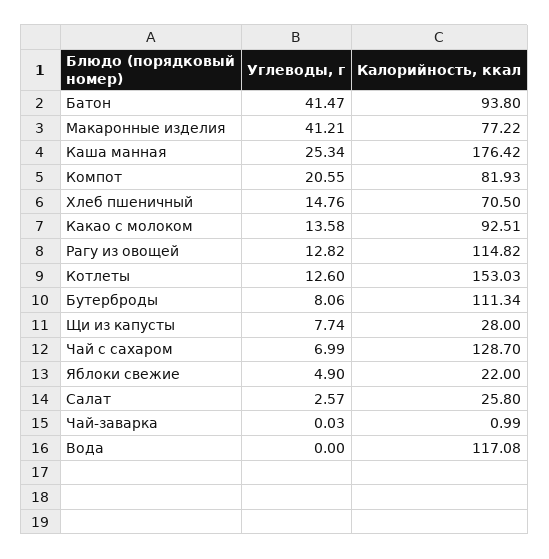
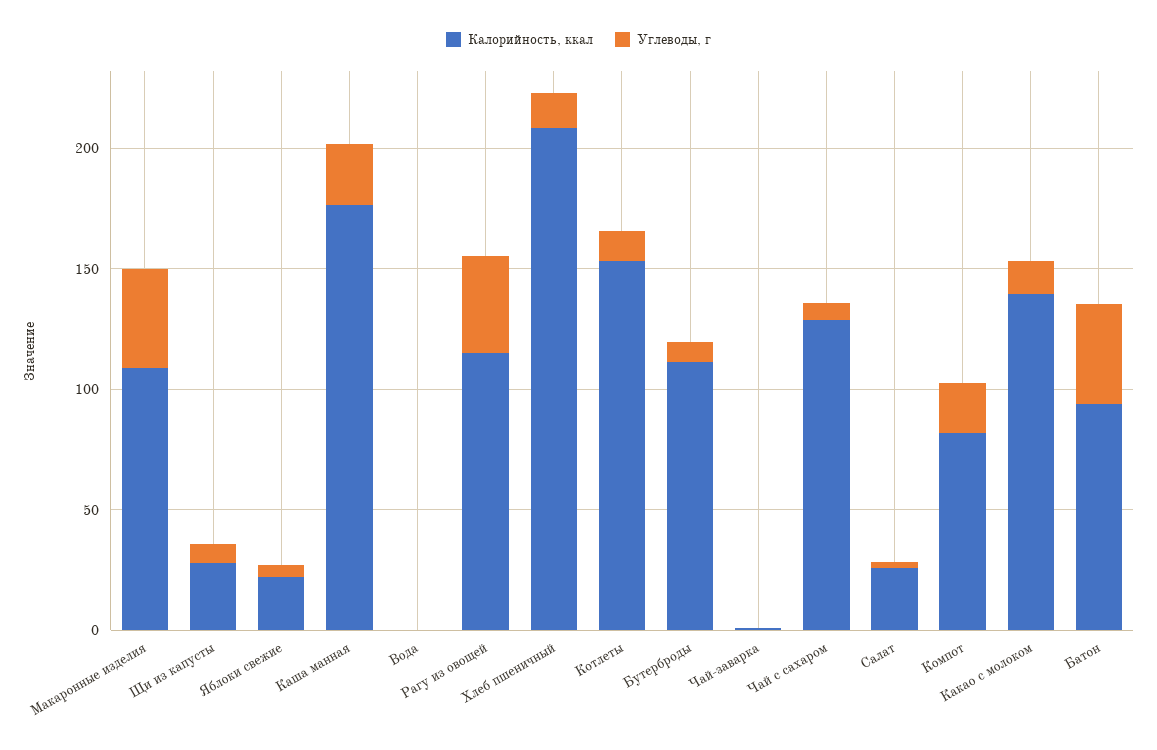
  {
    "Углеводы, г": {
      "Батон": 41.47,
      "Макаронные изделия": 41.21,
      "Каша манная": 25.34,
      "Компот": 20.55,
      "Хлеб пшеничный": 14.76,
      "Какао с молоком": 13.58,
-     "Рагу из овощей": 12.82,
+     "Рагу из овощей": 40,
      "Котлеты": 12.6,
      "Бутерброды": 8.06,
      "Щи из капусты": 7.74,
      "Чай с сахаром": 6.99,
      "Яблоки свежие": 4.9,
      "Салат": 2.57,
      "Чай-заварка": 0.03,
      "Вода": 0
    },
    "Калорийность, ккал": {
      "Батон": 93.8,
-     "Макаронные изделия": 77.22,
+     "Макаронные изделия": 110,
      "Каша манная": 176.42,
      "Компот": 81.93,
-     "Хлеб пшеничный": 70.5,
+     "Хлеб пшеничный": 210,
-     "Какао с молоком": 92.51,
+     "Какао с молоком": 140,
      "Рагу из овощей": 114.82,
      "Котлеты": 153.03,
      "Бутерброды": 111.34,
      "Щи из капусты": 28,
      "Чай с сахаром": 128.7,
      "Яблоки свежие": 22,
      "Салат": 25.8,
      "Чай-заварка": 0.99,
-     "Вода": 117.08
+     "Вода": 0
    }
  }

